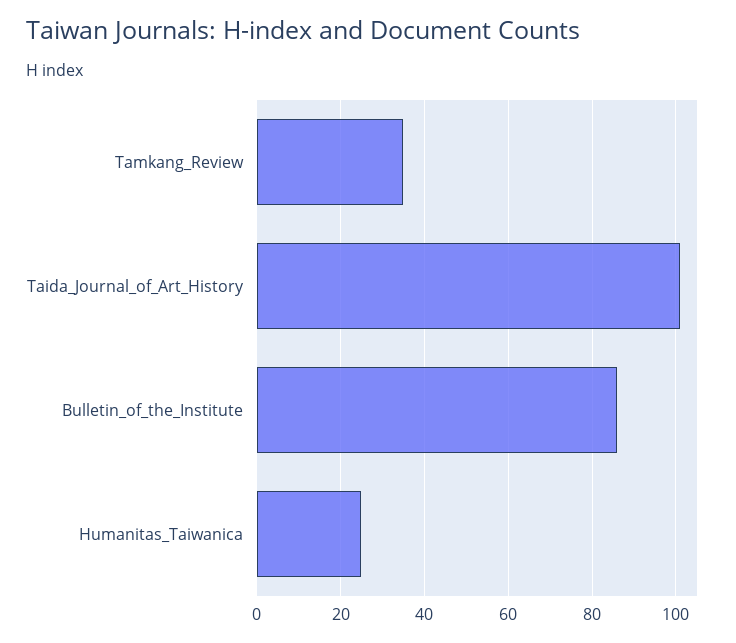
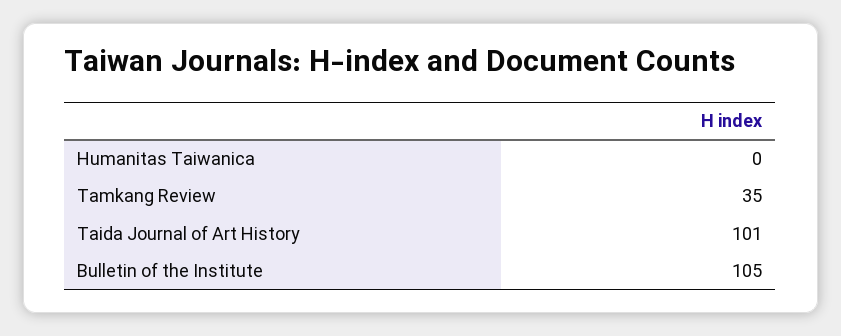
  {
    "Tamkang_Review": 35,
    "Taida_Journal_of_Art_History": 101,
-   "Bulletin_of_the_Institute": 85,
+   "Bulletin_of_the_Institute": 105,
-   "Humanitas_Taiwanica": 25
+   "Humanitas_Taiwanica": 0
  }

